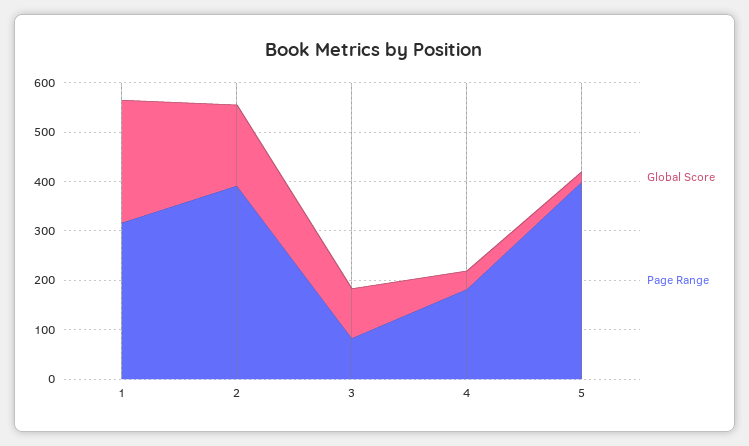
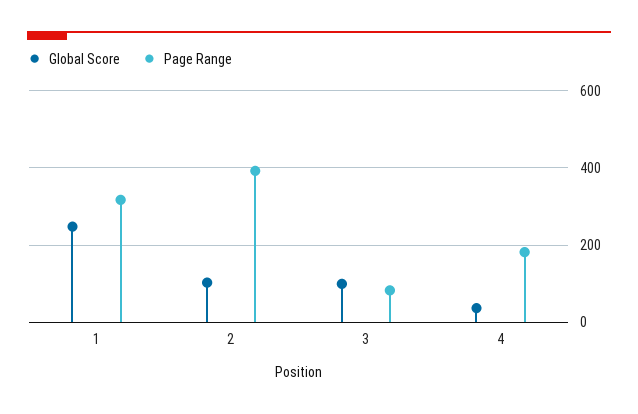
  {
    "Global Score": {
      "1": 240,
-     "2": 160,
+     "2": 100,
      "3": 100,
-     "4": 40,
+     "4": 40
-     "5": 20
    },
    "Page Range": {
      "1": 320,
      "2": 400,
      "3": 80,
-     "4": 180,
+     "4": 180
-     "5": 400
    }
  }

